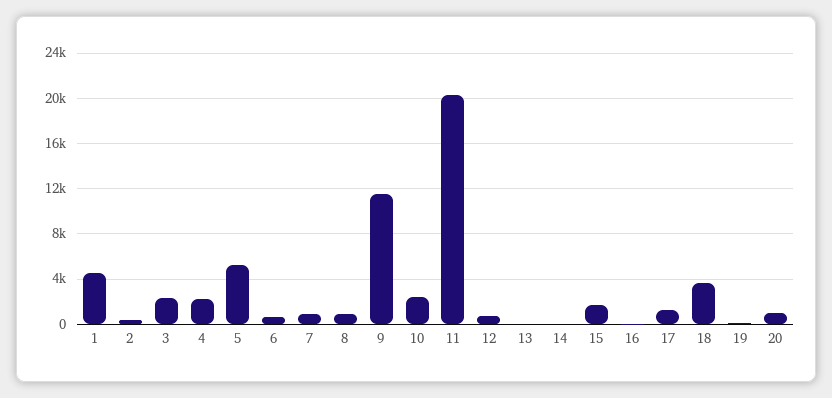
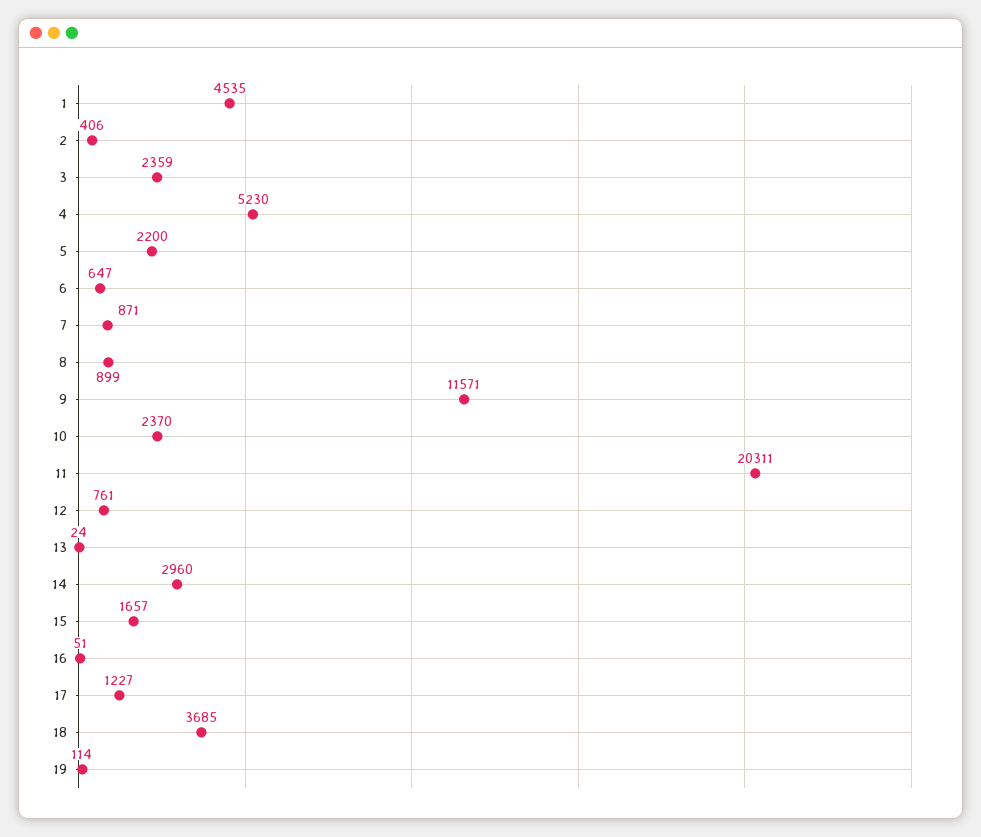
  {
    "1": 4535,
    "2": 406,
    "3": 2359,
-   "4": 2000,
+   "4": 5230,
-   "5": 5000,
+   "5": 2200,
    "6": 647,
    "7": 871,
    "8": 899,
    "9": 11571,
    "10": 2370,
    "11": 20311,
    "12": 761,
    "13": 24,
-   "14": 0,
+   "14": 2960,
    "15": 1657,
    "16": 51,
    "17": 1227,
    "18": 3685,
-   "19": 114,
+   "19": 114
-   "20": 1000
  }

